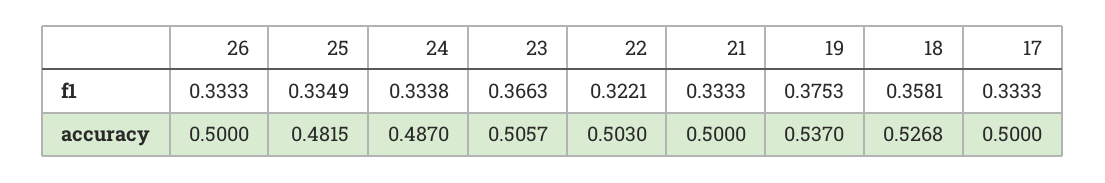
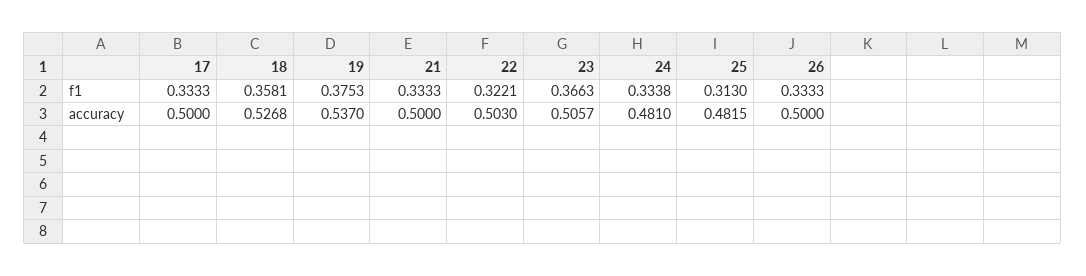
  {
    "26": {
      "f1": 0.3333,
      "accuracy": 0.5
    },
    "25": {
-     "f1": 0.3349,
+     "f1": 0.313,
      "accuracy": 0.4815
    },
    "24": {
      "f1": 0.3338,
-     "accuracy": 0.487
+     "accuracy": 0.481
    },
    "23": {
      "f1": 0.3663,
      "accuracy": 0.5057
    },
    "22": {
      "f1": 0.3221,
      "accuracy": 0.503
    },
    "21": {
      "f1": 0.3333,
      "accuracy": 0.5
    },
    "19": {
      "f1": 0.3753,
      "accuracy": 0.537
    },
    "18": {
      "f1": 0.3581,
      "accuracy": 0.5268
    },
    "17": {
      "f1": 0.3333,
      "accuracy": 0.5
    }
  }

